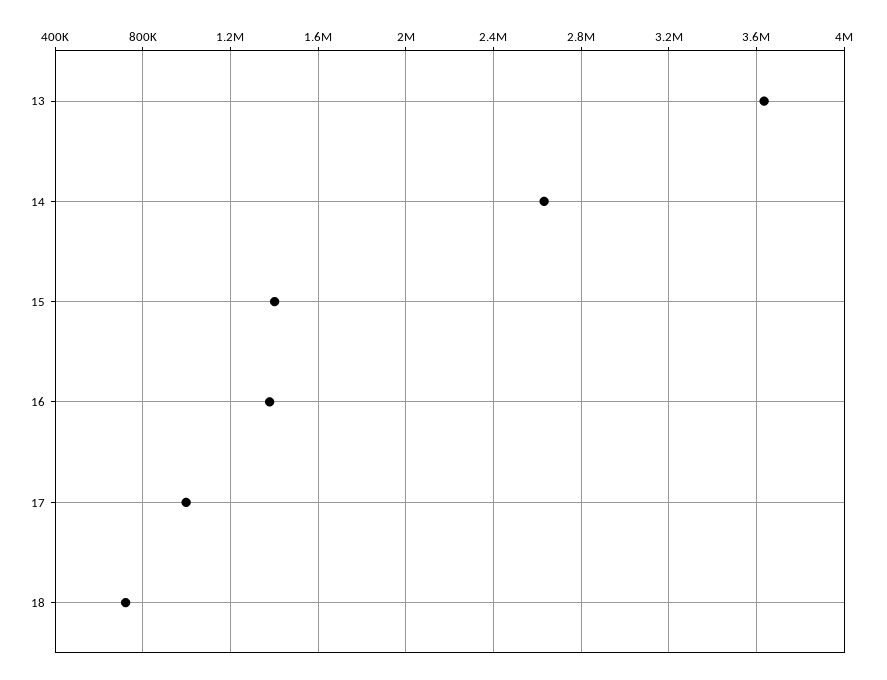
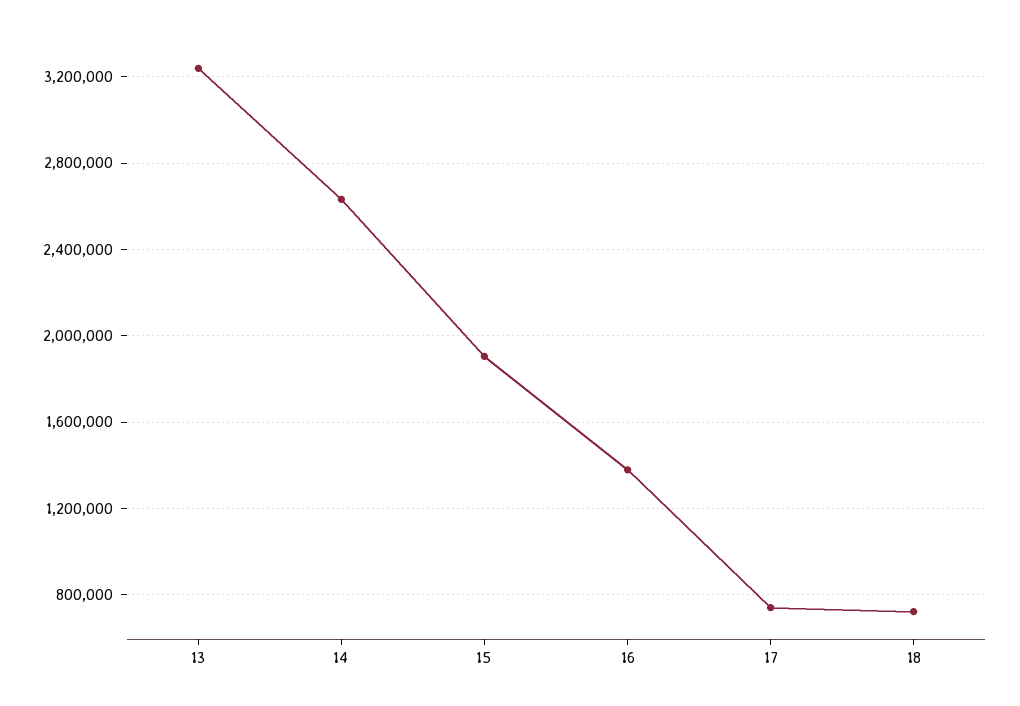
  {
-   "13": 3650000,
+   "13": 3250000,
    "14": 2650000,
-   "15": 1400000,
+   "15": 1900000,
    "16": 1400000,
-   "17": 1000000,
+   "17": 750000,
    "18": 700000
  }

